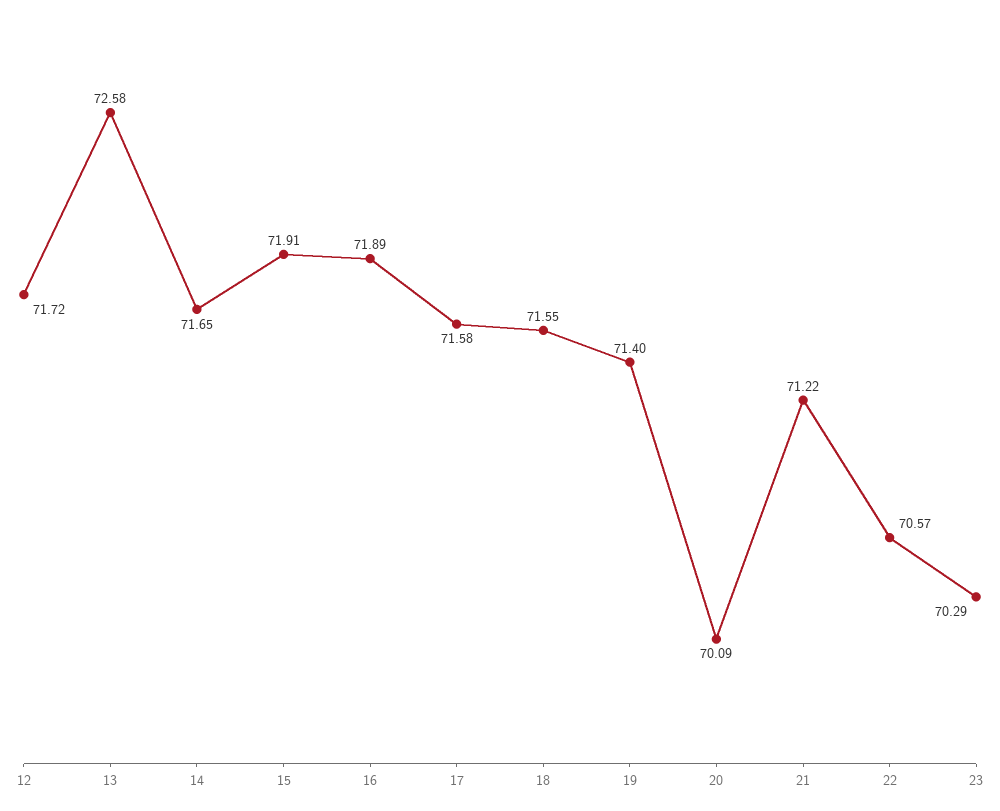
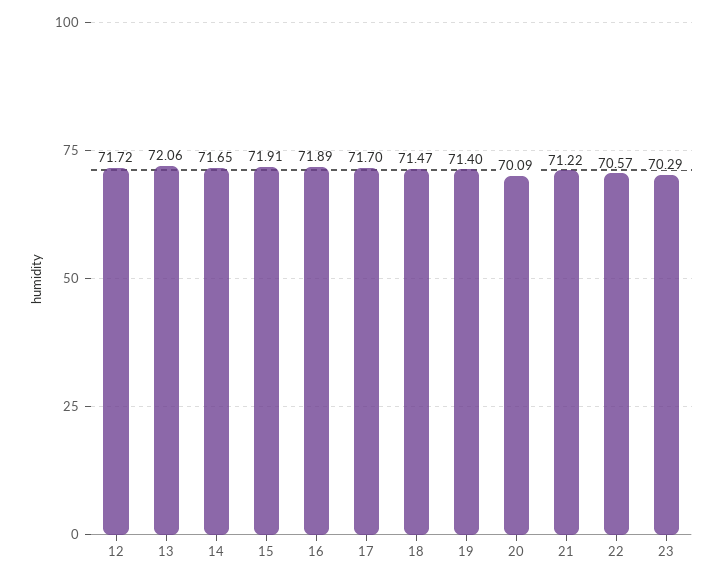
  {
    "12": 71.72,
-   "13": 72.58,
+   "13": 72.06,
    "14": 71.65,
    "15": 71.91,
    "16": 71.89,
-   "17": 71.58,
+   "17": 71.7,
-   "18": 71.55,
+   "18": 71.47,
    "19": 71.4,
    "20": 70.09,
    "21": 71.22,
    "22": 70.57,
    "23": 70.29
  }

